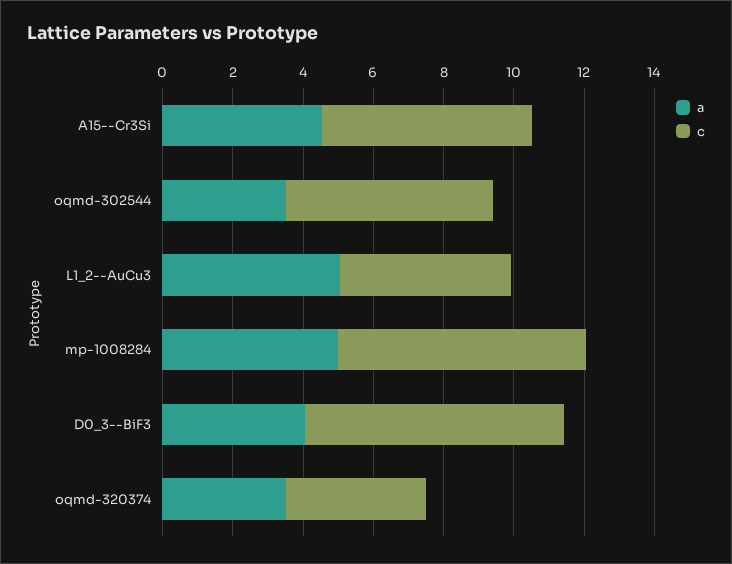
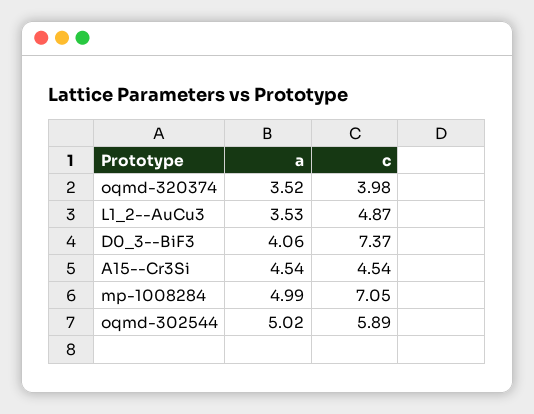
  {
    "a": {
      "A15--Cr3Si": 4.54,
-     "oqmd-302544": 3.5,
+     "oqmd-302544": 5.02,
-     "L1_2--AuCu3": 5,
+     "L1_2--AuCu3": 3.53,
      "mp-1008284": 4.99,
      "D0_3--BiF3": 4.06,
      "oqmd-320374": 3.52
    },
    "c": {
-     "A15--Cr3Si": 6,
+     "A15--Cr3Si": 4.54,
      "oqmd-302544": 5.89,
      "L1_2--AuCu3": 4.87,
      "mp-1008284": 7.05,
      "D0_3--BiF3": 7.37,
      "oqmd-320374": 3.98
    }
  }

